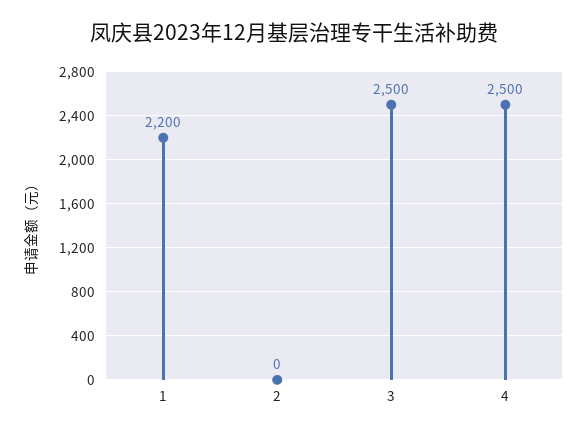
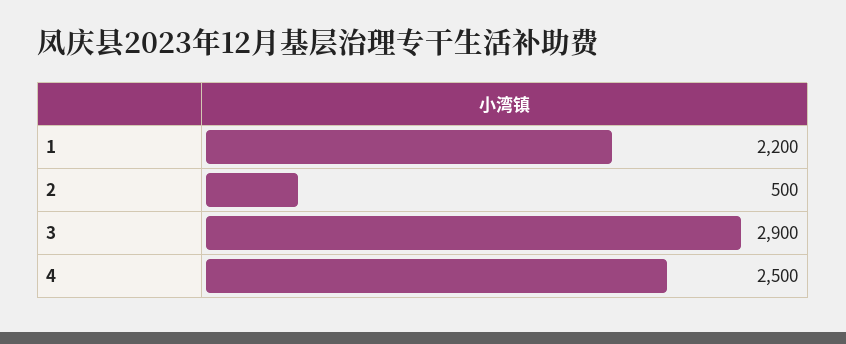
  {
    "1": 2200,
-   "2": 0,
+   "2": 500,
-   "3": 2500,
+   "3": 2900,
    "4": 2500
  }

